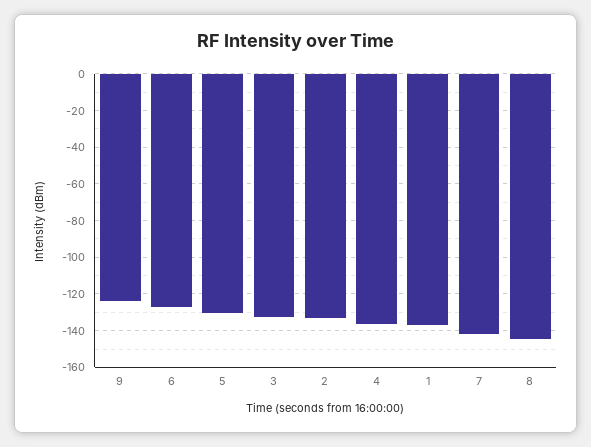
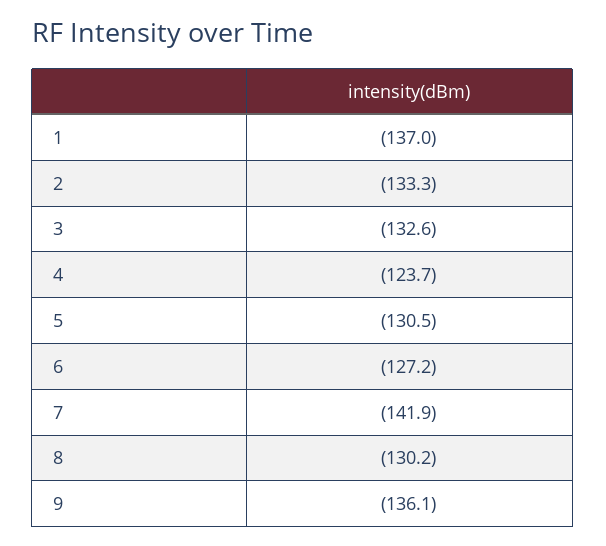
  {
-   "9": -125,
+   "9": -136.1,
    "6": -127.2,
    "5": -130.5,
    "3": -132.6,
    "2": -133.3,
-   "4": -135,
+   "4": -123.7,
    "1": -137,
    "7": -141.9,
-   "8": -145
+   "8": -130.2
  }

